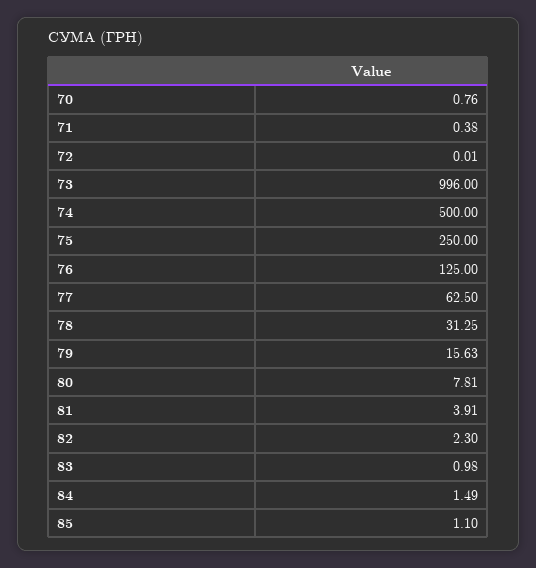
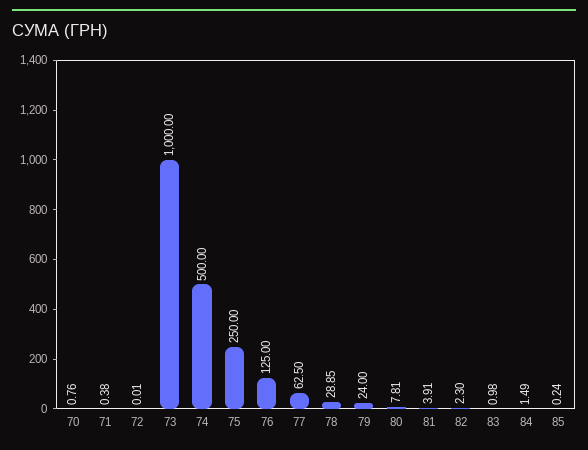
  {
    "70": 0.76,
    "71": 0.38,
    "72": 0.01,
-   "73": 996,
+   "73": 1000,
    "74": 500,
    "75": 250,
    "76": 125,
    "77": 62.5,
-   "78": 31.25,
+   "78": 28.85,
-   "79": 15.63,
+   "79": 24,
    "80": 7.81,
    "81": 3.91,
    "82": 2.3,
    "83": 0.98,
    "84": 1.49,
-   "85": 1.1
+   "85": 0.24
  }

